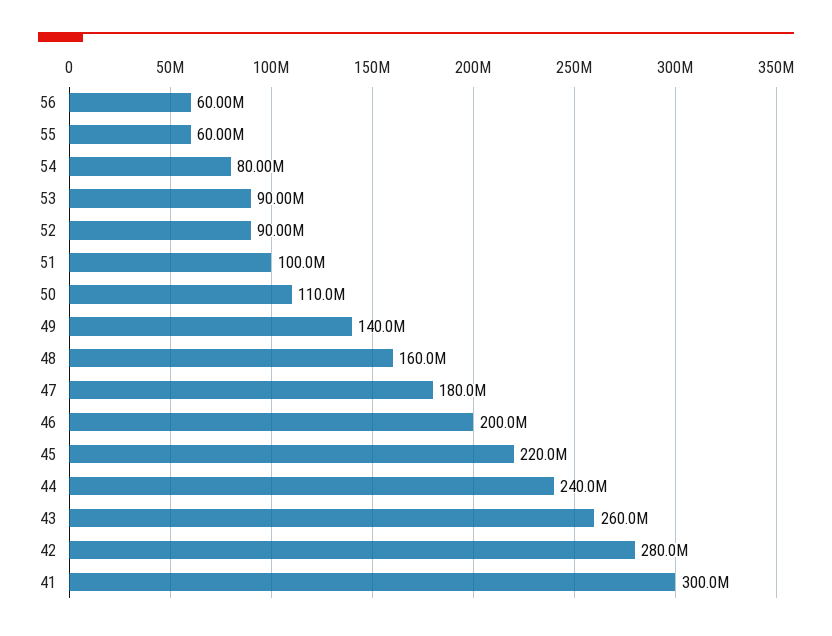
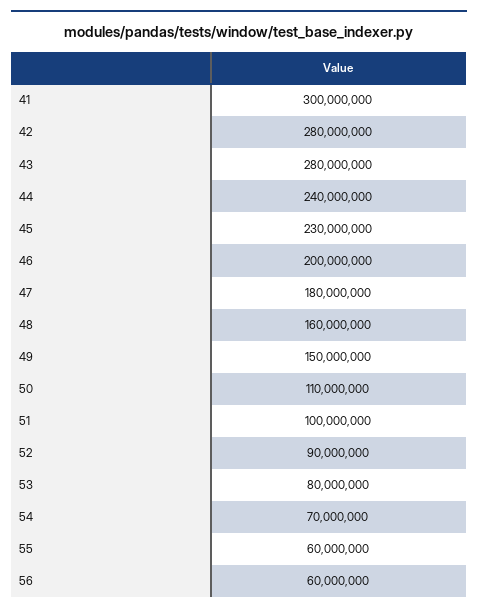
  {
    "56": 60000000,
    "55": 60000000,
-   "54": 80000000,
+   "54": 70000000,
-   "53": 90000000,
+   "53": 80000000,
    "52": 90000000,
    "51": 100000000,
    "50": 110000000,
-   "49": 140000000,
+   "49": 150000000,
    "48": 160000000,
    "47": 180000000,
    "46": 200000000,
-   "45": 220000000,
+   "45": 230000000,
    "44": 240000000,
-   "43": 260000000,
+   "43": 280000000,
    "42": 280000000,
    "41": 300000000
  }

